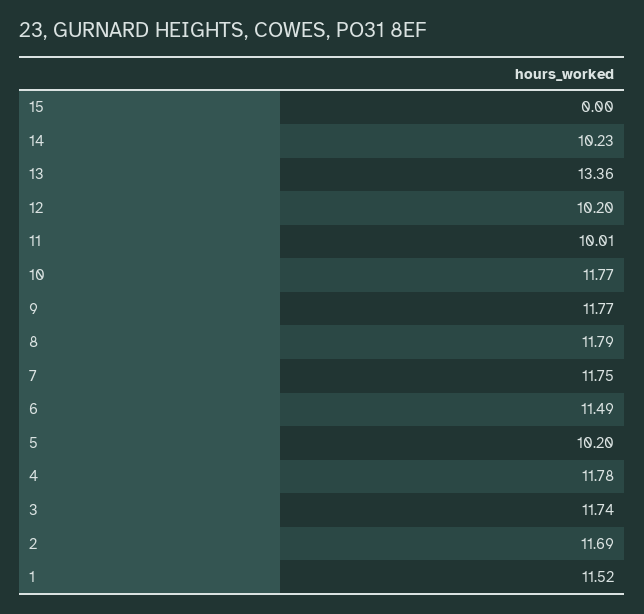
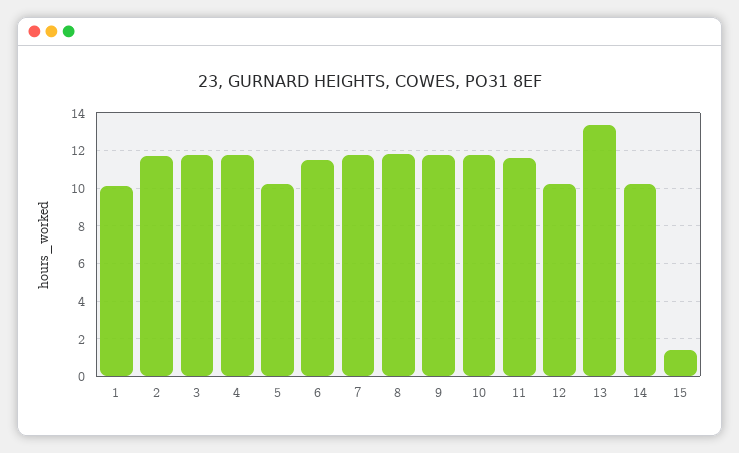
  {
-   "15": 0,
+   "15": 1.5,
    "14": 10.23,
    "13": 13.36,
    "12": 10.2,
-   "11": 10.01,
+   "11": 11.5,
    "10": 11.77,
    "9": 11.77,
    "8": 11.79,
    "7": 11.75,
    "6": 11.49,
    "5": 10.2,
    "4": 11.78,
    "3": 11.74,
    "2": 11.69,
-   "1": 11.52
+   "1": 10
  }

